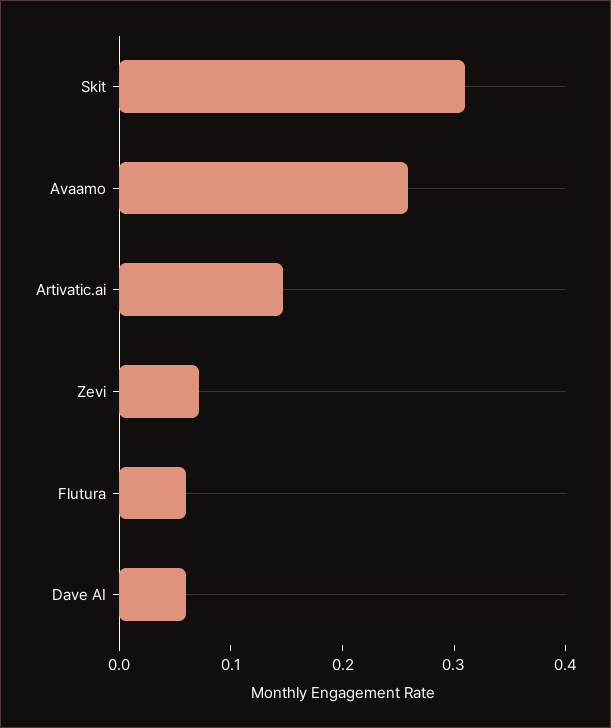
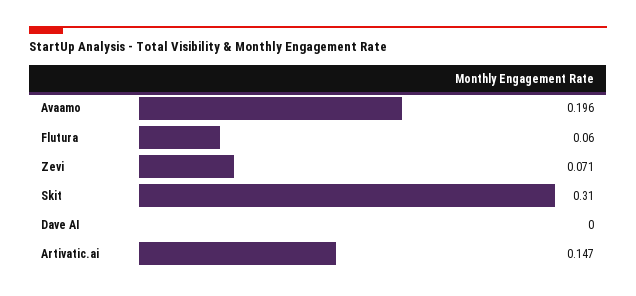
  {
    "Skit": 0.31,
-   "Avaamo": 0.26,
+   "Avaamo": 0.196,
    "Artivatic.ai": 0.147,
    "Zevi": 0.071,
    "Flutura": 0.06,
-   "Dave AI": 0.06
+   "Dave AI": 0
  }

